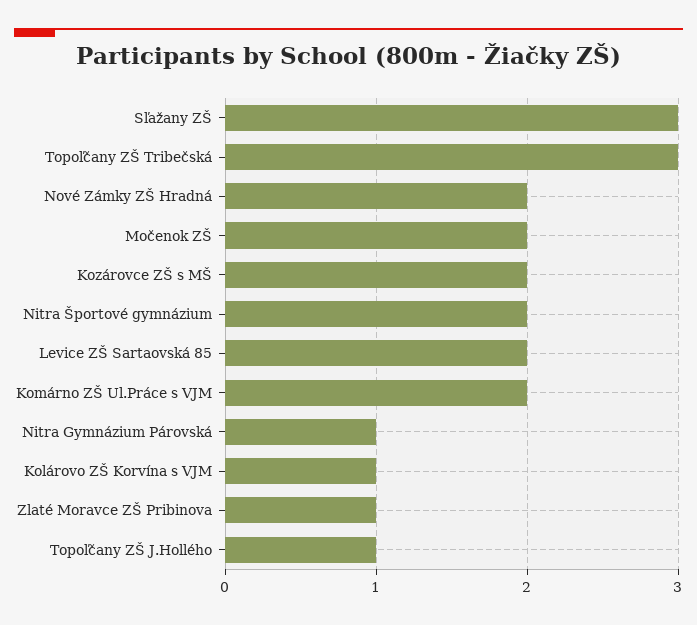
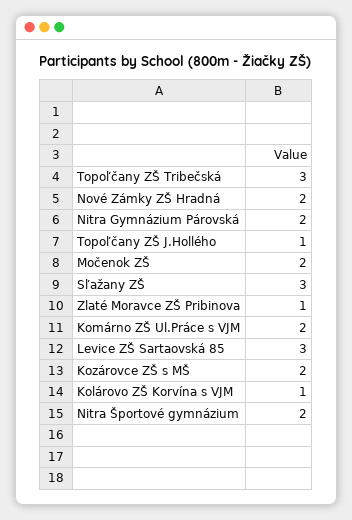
  {
    "Sľažany ZŠ": 3,
    "Topoľčany ZŠ Tribečská": 3,
    "Nové Zámky ZŠ Hradná": 2,
    "Močenok ZŠ": 2,
    "Kozárovce ZŠ s MŠ": 2,
    "Nitra Športové gymnázium": 2,
-   "Levice ZŠ Sartaovská 85": 2,
+   "Levice ZŠ Sartaovská 85": 3,
    "Komárno ZŠ Ul.Práce s VJM": 2,
-   "Nitra Gymnázium Párovská": 1,
+   "Nitra Gymnázium Párovská": 2,
    "Kolárovo ZŠ Korvína s VJM": 1,
    "Zlaté Moravce ZŠ Pribinova": 1,
    "Topoľčany ZŠ J.Hollého": 1
  }

